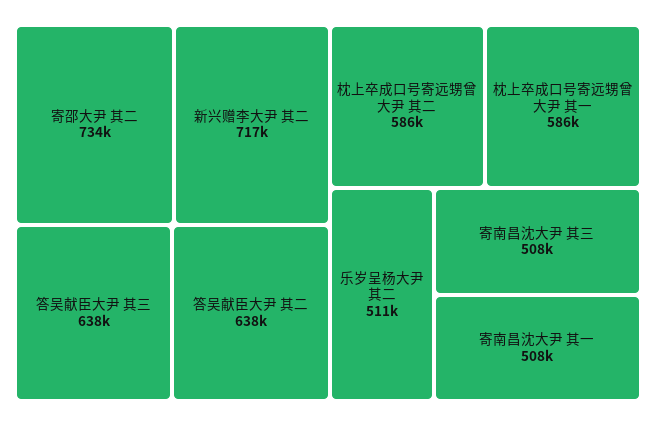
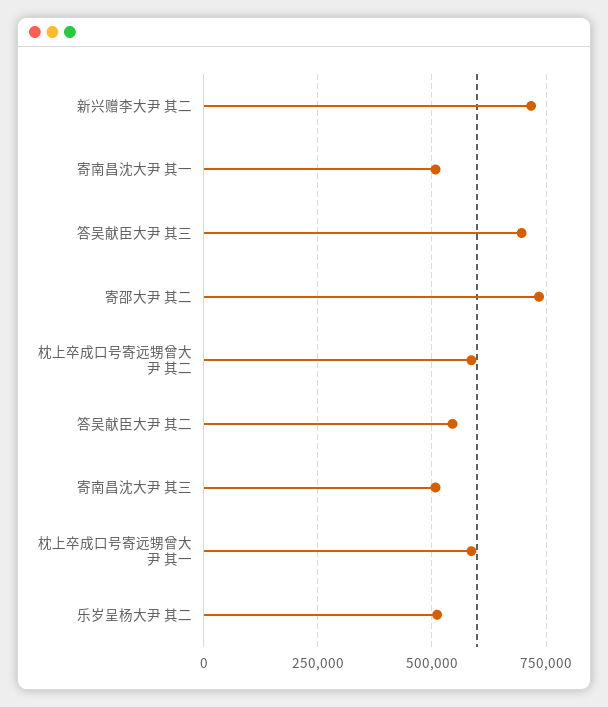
  {
    "寄邵大尹 其二": 734000,
    "新兴赠李大尹 其二": 717000,
-   "答吴献臣大尹 其三": 638000,
+   "答吴献臣大尹 其三": 700000,
-   "答吴献臣大尹 其二": 638000,
+   "答吴献臣大尹 其二": 550000,
    "枕上卒成口号寄远甥曾大尹 其二": 586000,
    "枕上卒成口号寄远甥曾大尹 其一": 586000,
    "乐岁呈杨大尹 其二": 511000,
    "寄南昌沈大尹 其三": 508000,
    "寄南昌沈大尹 其一": 508000
  }

